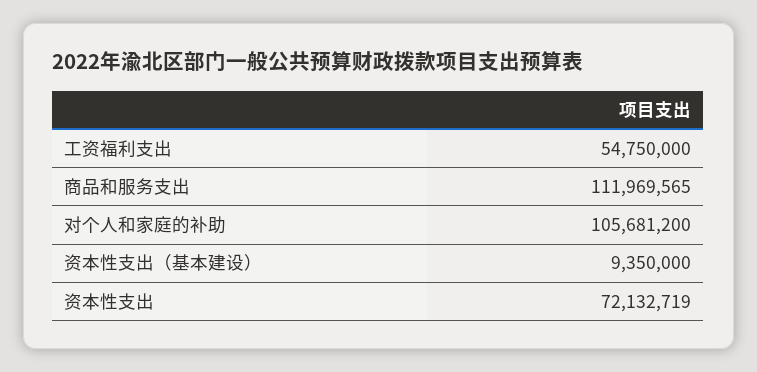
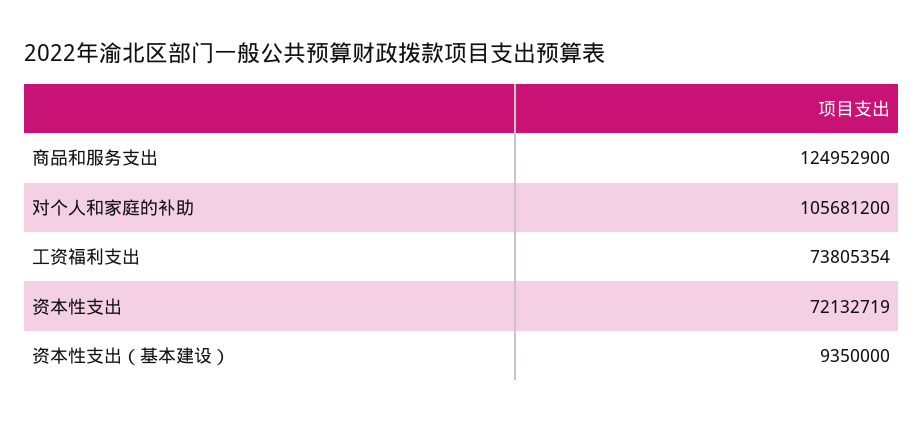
  {
-   "工资福利支出": 54750000,
+   "工资福利支出": 73805354,
-   "商品和服务支出": 111969565,
+   "商品和服务支出": 124952900,
    "对个人和家庭的补助": 105681200,
    "资本性支出（基本建设）": 9350000,
    "资本性支出": 72132719
  }

